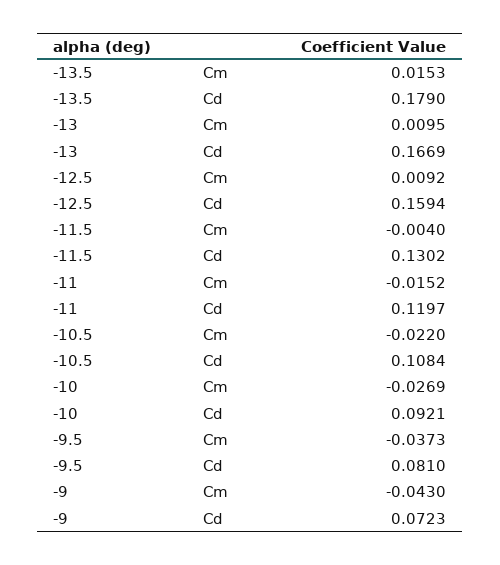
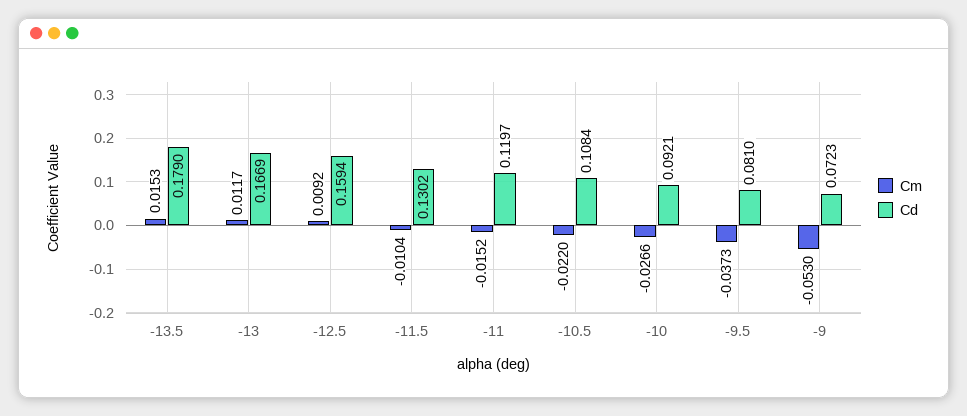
  {
    "Cm": {
      "-13.5": 0.0153,
-     "-13": 0.0095,
+     "-13": 0.0117,
      "-12.5": 0.0092,
-     "-11.5": -0.004,
+     "-11.5": -0.0104,
      "-11": -0.0152,
      "-10.5": -0.022,
-     "-10": -0.0269,
+     "-10": -0.0266,
      "-9.5": -0.0373,
-     "-9": -0.043
+     "-9": -0.053
    },
    "Cd": {
      "-13.5": 0.179,
      "-13": 0.1669,
      "-12.5": 0.1594,
      "-11.5": 0.1302,
      "-11": 0.1197,
      "-10.5": 0.1084,
      "-10": 0.0921,
      "-9.5": 0.081,
      "-9": 0.0723
    }
  }

